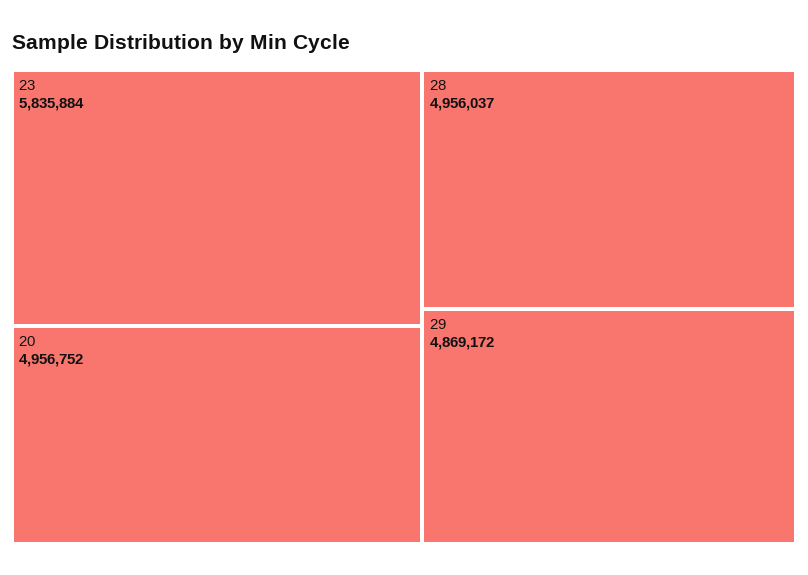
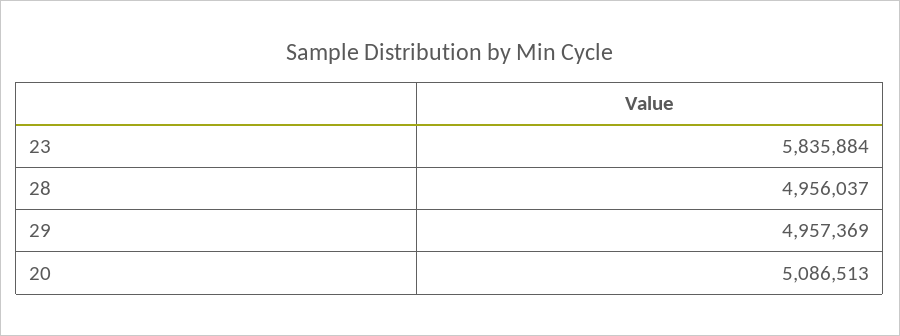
  {
    "23": 5835884,
-   "20": 4956752,
+   "20": 5086513,
    "28": 4956037,
-   "29": 4869172
+   "29": 4957369
  }

